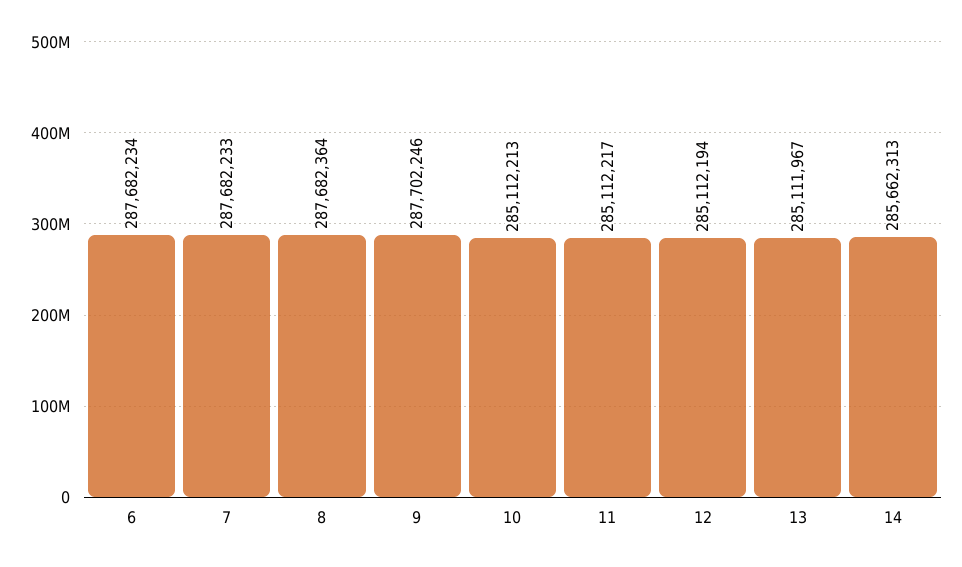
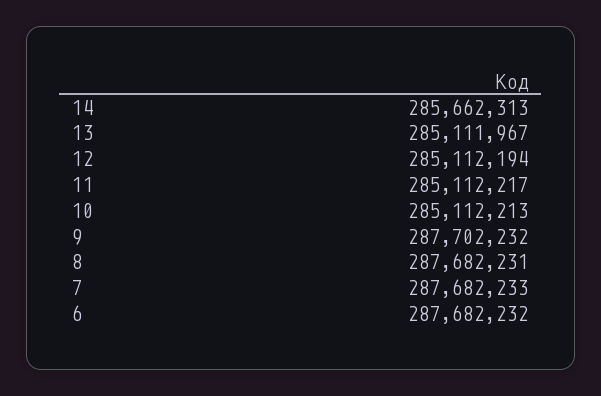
  {
-   "6": 287682234,
+   "6": 287682232,
    "7": 287682233,
-   "8": 287682364,
+   "8": 287682231,
-   "9": 287702246,
+   "9": 287702232,
    "10": 285112213,
    "11": 285112217,
    "12": 285112194,
    "13": 285111967,
    "14": 285662313
  }

